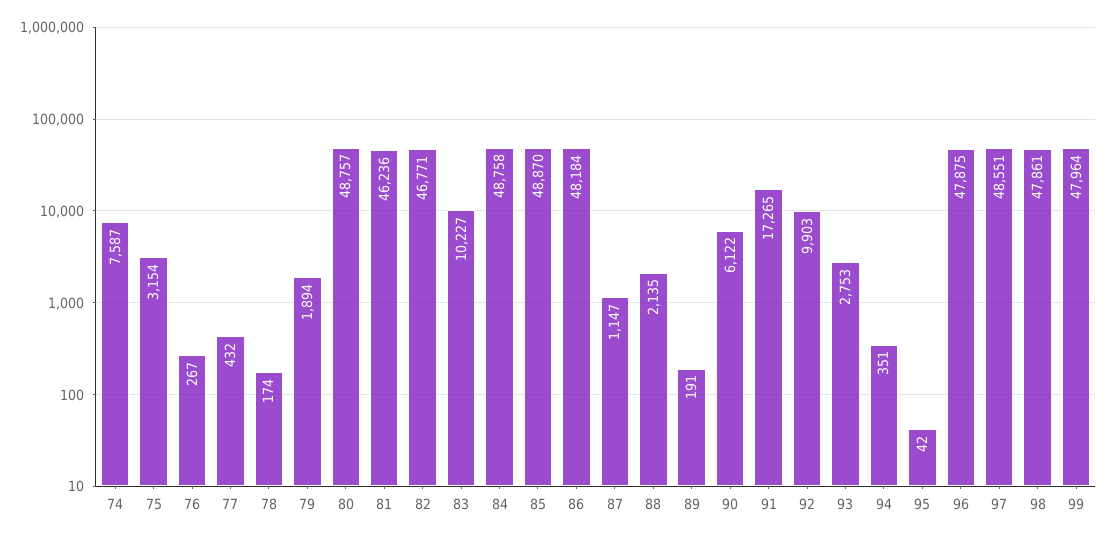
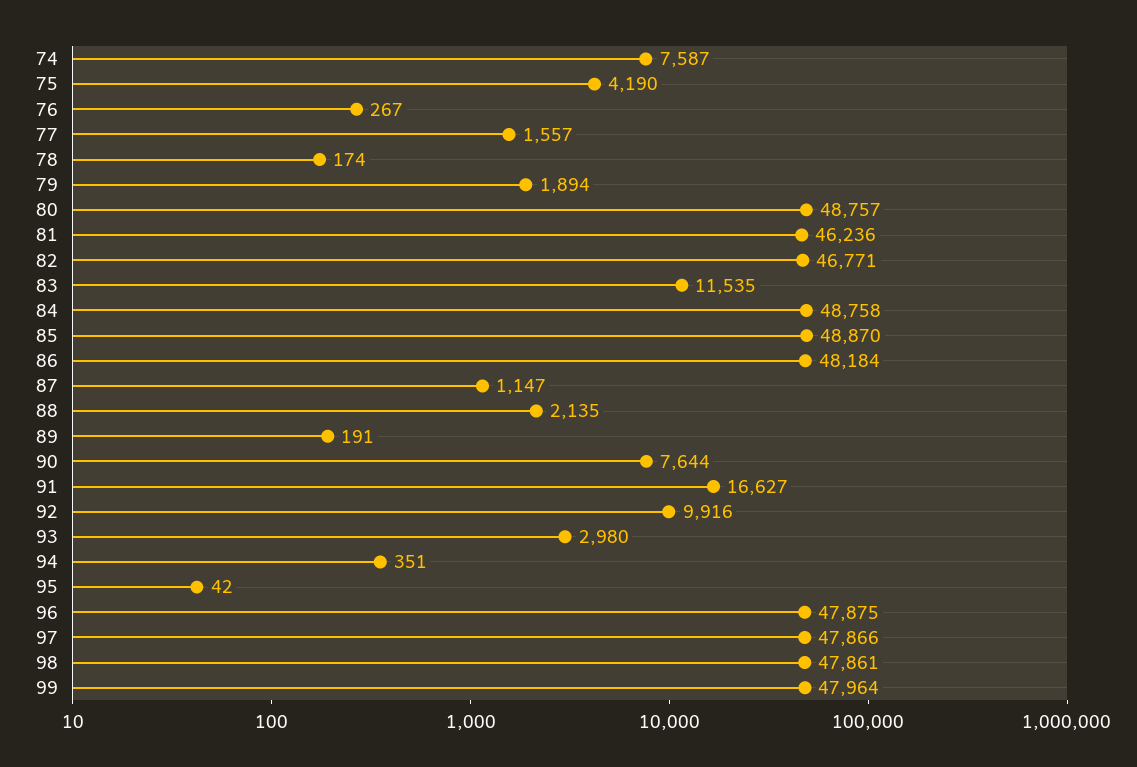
  {
    "74": 7587,
-   "75": 3154,
+   "75": 4190,
    "76": 267,
-   "77": 432,
+   "77": 1557,
    "78": 174,
    "79": 1894,
    "80": 48757,
    "81": 46236,
    "82": 46771,
-   "83": 10227,
+   "83": 11535,
    "84": 48758,
    "85": 48870,
    "86": 48184,
    "87": 1147,
    "88": 2135,
    "89": 191,
-   "90": 6122,
+   "90": 7644,
-   "91": 17265,
+   "91": 16627,
-   "92": 9903,
+   "92": 9916,
-   "93": 2753,
+   "93": 2980,
    "94": 351,
    "95": 42,
    "96": 47875,
-   "97": 48551,
+   "97": 47866,
    "98": 47861,
    "99": 47964
  }

